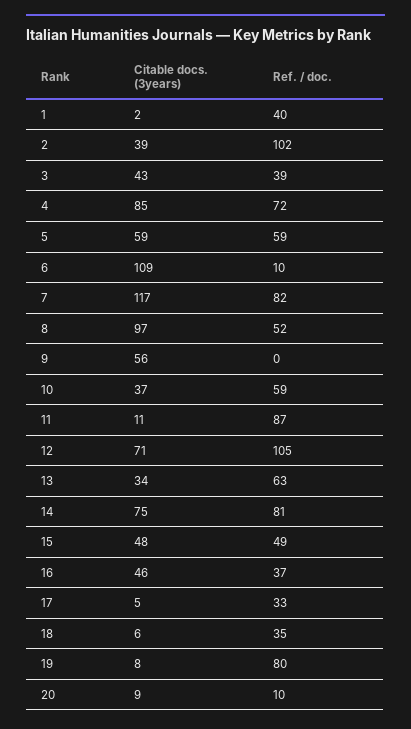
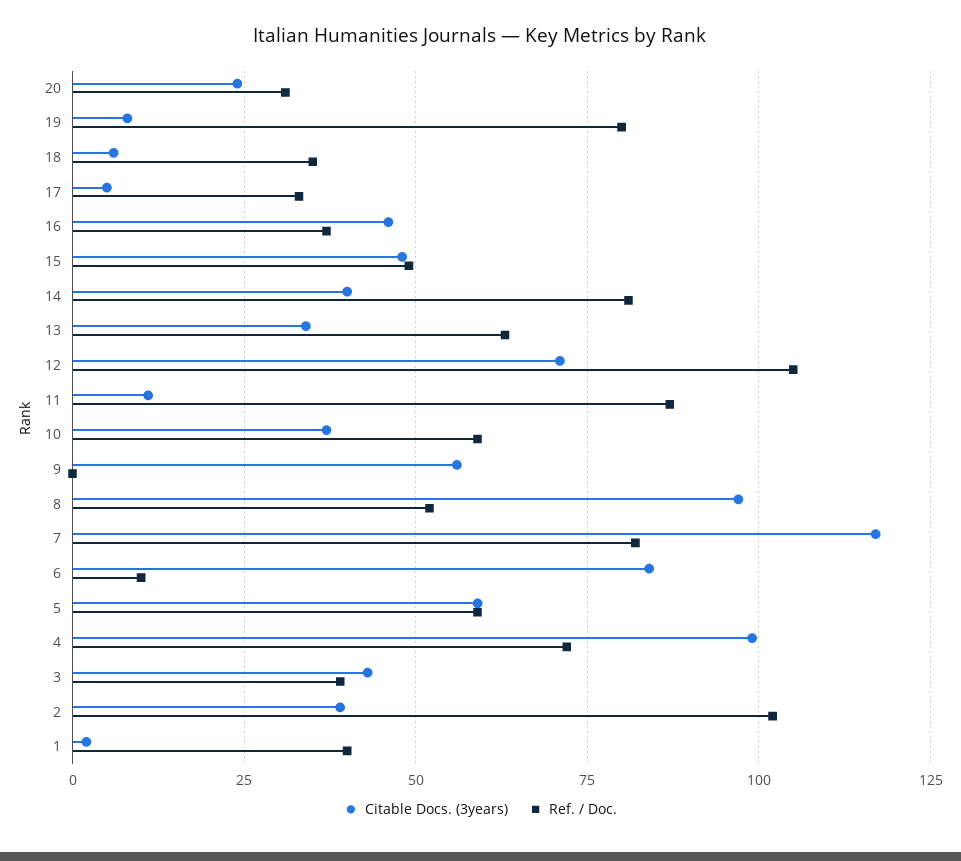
  {
    "Citable docs. (3years)": {
      "1": 2,
      "2": 39,
      "3": 43,
-     "4": 85,
+     "4": 100,
      "5": 59,
-     "6": 109,
+     "6": 85,
      "7": 117,
      "8": 97,
      "9": 56,
      "10": 37,
      "11": 11,
      "12": 71,
      "13": 34,
-     "14": 75,
+     "14": 40,
      "15": 48,
      "16": 46,
      "17": 5,
      "18": 6,
      "19": 8,
-     "20": 9
+     "20": 25
    },
    "Ref. / doc.": {
      "1": 40,
      "2": 102,
      "3": 39,
      "4": 72,
      "5": 59,
      "6": 10,
      "7": 82,
      "8": 52,
      "9": 0,
      "10": 59,
      "11": 87,
      "12": 105,
      "13": 63,
      "14": 81,
      "15": 49,
      "16": 37,
      "17": 33,
      "18": 35,
      "19": 80,
-     "20": 10
+     "20": 30
    }
  }

